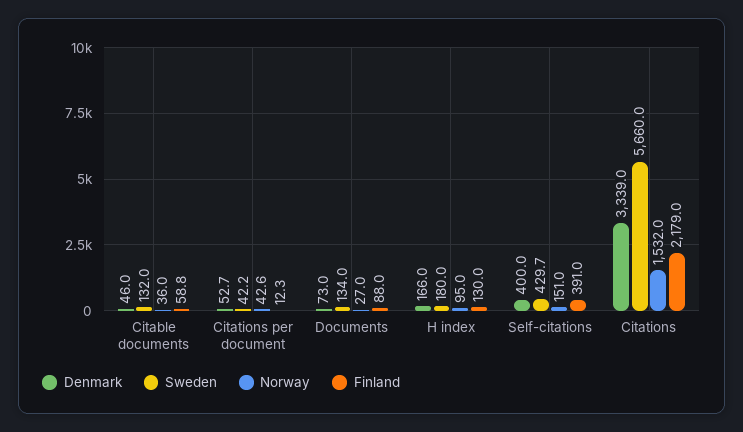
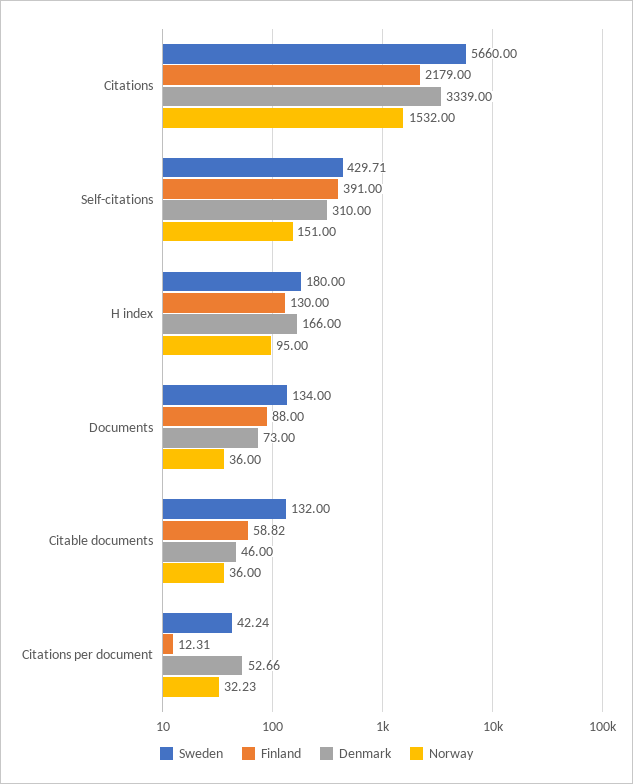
  {
    "Denmark": {
      "Citable documents": 46,
      "Citations per document": 52.66,
      "Documents": 73,
      "H index": 166,
-     "Self-citations": 400,
+     "Self-citations": 310,
      "Citations": 3339
    },
    "Sweden": {
      "Citable documents": 132,
      "Citations per document": 42.24,
      "Documents": 134,
      "H index": 180,
      "Self-citations": 429.71,
      "Citations": 5660
    },
    "Norway": {
      "Citable documents": 36,
-     "Citations per document": 42.6,
+     "Citations per document": 32.23,
-     "Documents": 27,
+     "Documents": 36,
      "H index": 95,
      "Self-citations": 151,
      "Citations": 1532
    },
    "Finland": {
      "Citable documents": 58.82,
      "Citations per document": 12.31,
      "Documents": 88,
      "H index": 130,
      "Self-citations": 391,
      "Citations": 2179
    }
  }

